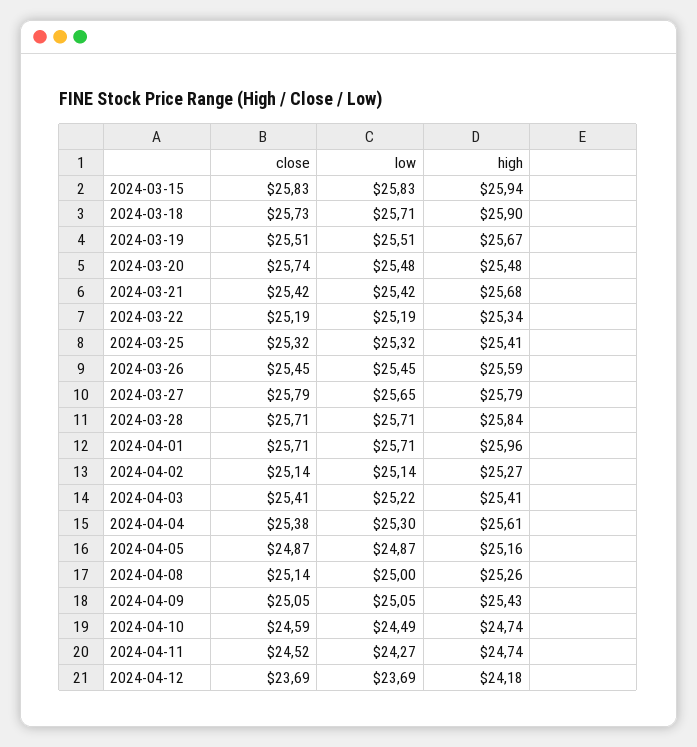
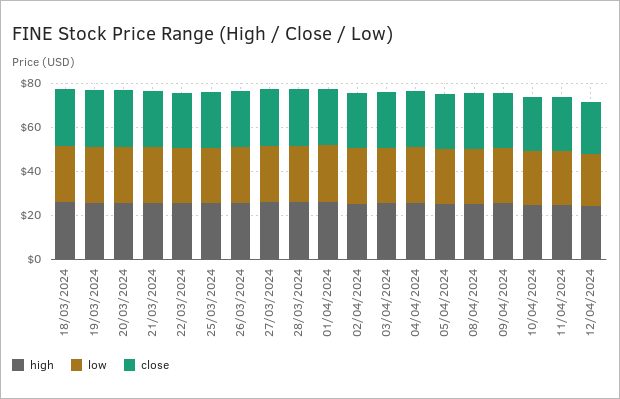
  {
    "close": {
-     "2024-03-15": 25.83,
      "2024-03-18": 25.73,
      "2024-03-19": 25.51,
      "2024-03-20": 25.74,
      "2024-03-21": 25.42,
      "2024-03-22": 25.19,
      "2024-03-25": 25.32,
      "2024-03-26": 25.45,
      "2024-03-27": 25.79,
      "2024-03-28": 25.71,
      "2024-04-01": 25.71,
      "2024-04-02": 25.14,
      "2024-04-03": 25.41,
      "2024-04-04": 25.38,
      "2024-04-05": 24.87,
      "2024-04-08": 25.14,
      "2024-04-09": 25.05,
      "2024-04-10": 24.59,
      "2024-04-11": 24.52,
      "2024-04-12": 23.69
    },
    "low": {
-     "2024-03-15": 25.83,
      "2024-03-18": 25.71,
      "2024-03-19": 25.51,
      "2024-03-20": 25.48,
      "2024-03-21": 25.42,
      "2024-03-22": 25.19,
      "2024-03-25": 25.32,
      "2024-03-26": 25.45,
      "2024-03-27": 25.65,
      "2024-03-28": 25.71,
      "2024-04-01": 25.71,
      "2024-04-02": 25.14,
      "2024-04-03": 25.22,
      "2024-04-04": 25.3,
      "2024-04-05": 24.87,
      "2024-04-08": 25,
      "2024-04-09": 25.05,
      "2024-04-10": 24.49,
      "2024-04-11": 24.27,
      "2024-04-12": 23.69
    },
    "high": {
-     "2024-03-15": 25.94,
      "2024-03-18": 25.9,
      "2024-03-19": 25.67,
      "2024-03-20": 25.48,
      "2024-03-21": 25.68,
      "2024-03-22": 25.34,
      "2024-03-25": 25.41,
      "2024-03-26": 25.59,
      "2024-03-27": 25.79,
      "2024-03-28": 25.84,
      "2024-04-01": 25.96,
      "2024-04-02": 25.27,
      "2024-04-03": 25.41,
      "2024-04-04": 25.61,
      "2024-04-05": 25.16,
      "2024-04-08": 25.26,
      "2024-04-09": 25.43,
      "2024-04-10": 24.74,
      "2024-04-11": 24.74,
      "2024-04-12": 24.18
    }
  }

